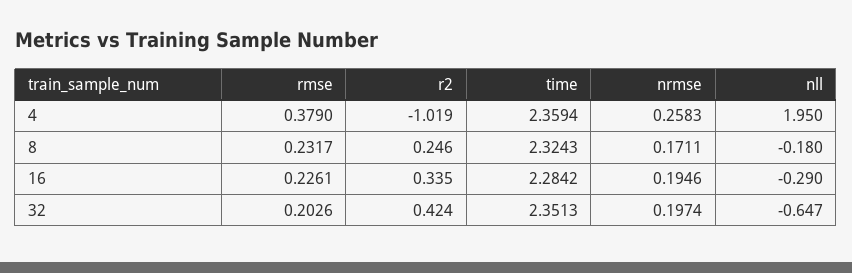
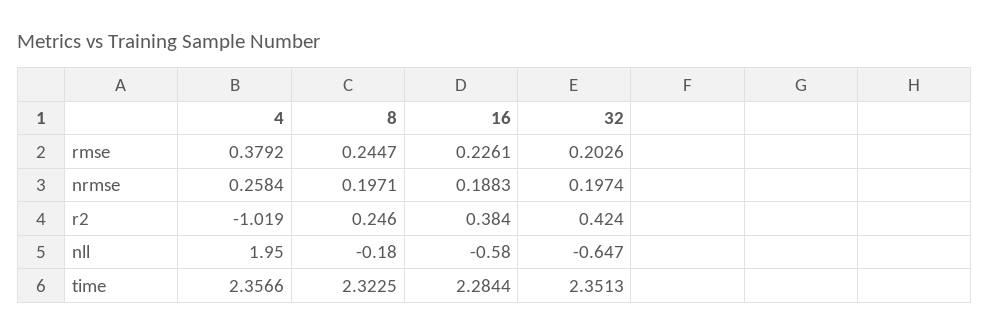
  {
    "rmse": {
-     "4": 0.379,
+     "4": 0.3792,
-     "8": 0.2317,
+     "8": 0.2447,
      "16": 0.2261,
      "32": 0.2026
    },
    "r2": {
      "4": -1.019,
      "8": 0.246,
-     "16": 0.335,
+     "16": 0.384,
      "32": 0.424
    },
    "time": {
-     "4": 2.3594,
+     "4": 2.3566,
-     "8": 2.3243,
+     "8": 2.3225,
-     "16": 2.2842,
+     "16": 2.2844,
      "32": 2.3513
    },
    "nrmse": {
-     "4": 0.2583,
+     "4": 0.2584,
-     "8": 0.1711,
+     "8": 0.1971,
-     "16": 0.1946,
+     "16": 0.1883,
      "32": 0.1974
    },
    "nll": {
      "4": 1.95,
      "8": -0.18,
-     "16": -0.29,
+     "16": -0.58,
      "32": -0.647
    }
  }

